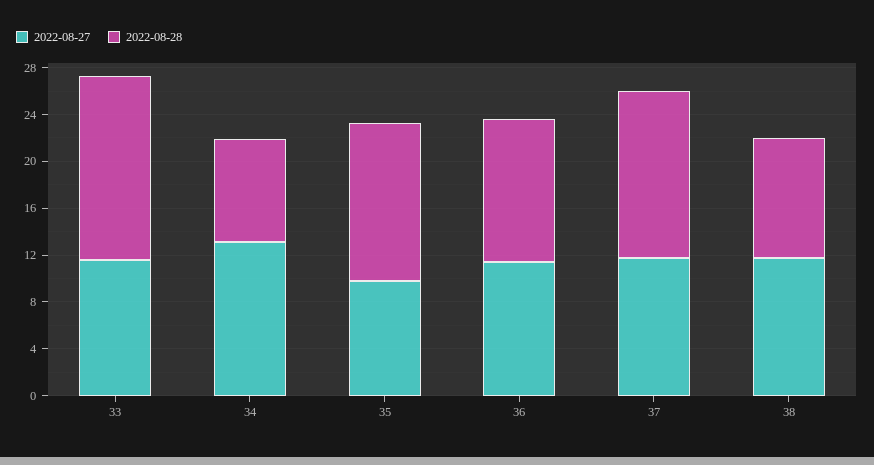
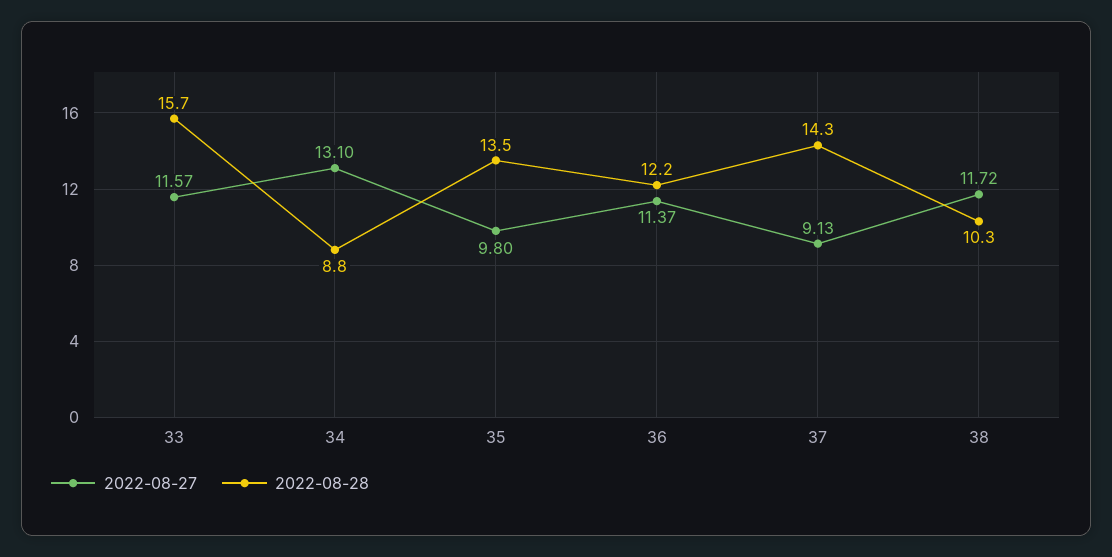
  {
    "2022-08-27": {
      "33": 11.57,
      "34": 13.1,
      "35": 9.8,
      "36": 11.37,
-     "37": 12,
+     "37": 9.13,
      "38": 11.72
    },
    "2022-08-28": {
      "33": 15.7,
      "34": 8.8,
      "35": 13.5,
      "36": 12.2,
      "37": 14.3,
      "38": 10.3
    }
  }

